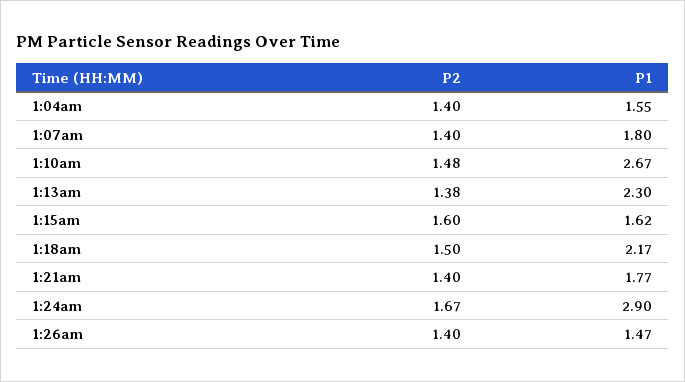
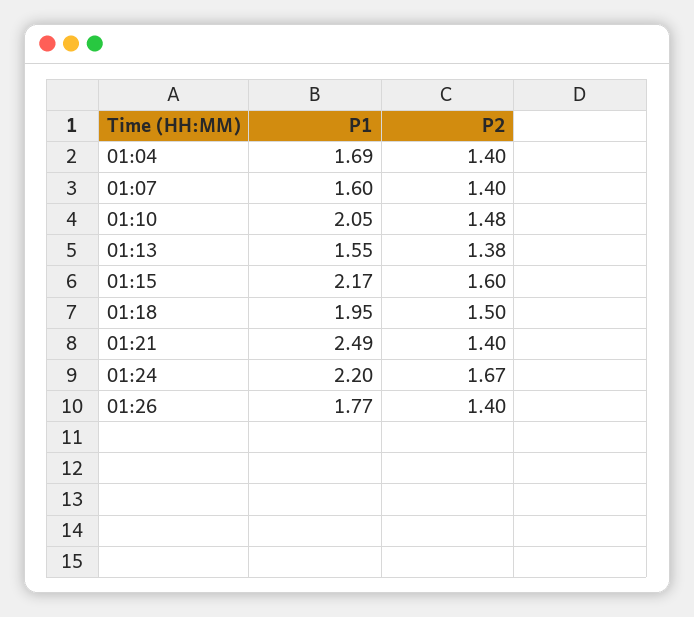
  {
    "P2": {
      "1:04am": 1.4,
      "1:07am": 1.4,
      "1:10am": 1.48,
      "1:13am": 1.38,
      "1:15am": 1.6,
      "1:18am": 1.5,
      "1:21am": 1.4,
      "1:24am": 1.67,
      "1:26am": 1.4
    },
    "P1": {
-     "1:04am": 1.55,
+     "1:04am": 1.69,
-     "1:07am": 1.8,
+     "1:07am": 1.6,
-     "1:10am": 2.67,
+     "1:10am": 2.05,
-     "1:13am": 2.3,
+     "1:13am": 1.55,
-     "1:15am": 1.62,
+     "1:15am": 2.17,
-     "1:18am": 2.17,
+     "1:18am": 1.95,
-     "1:21am": 1.77,
+     "1:21am": 2.49,
-     "1:24am": 2.9,
+     "1:24am": 2.2,
-     "1:26am": 1.47
+     "1:26am": 1.77
    }
  }

